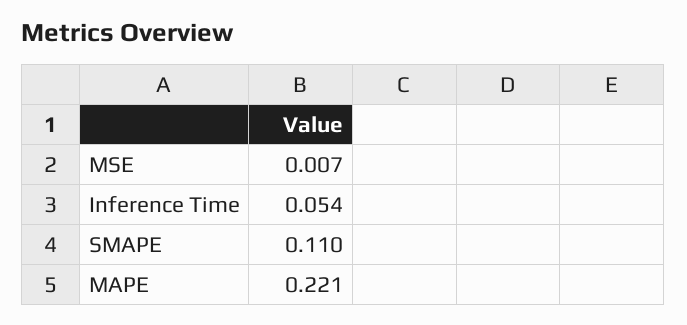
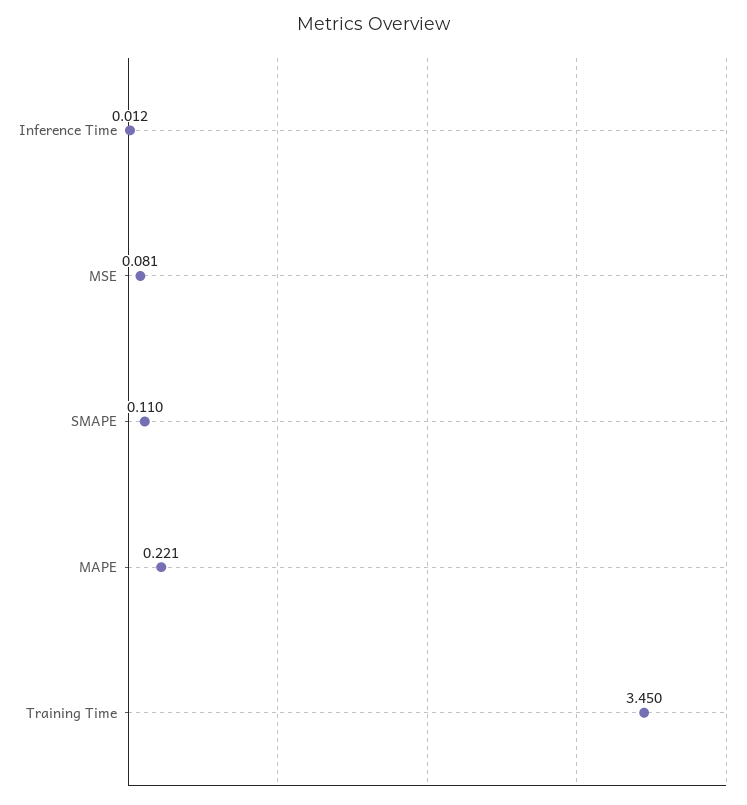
  {
-   "MSE": 0.007,
+   "MSE": 0.081,
-   "Inference Time": 0.054,
+   "Inference Time": 0.012,
    "SMAPE": 0.11,
-   "MAPE": 0.221
+   "MAPE": 0.221,
+   "Training Time": 3.45
  }

